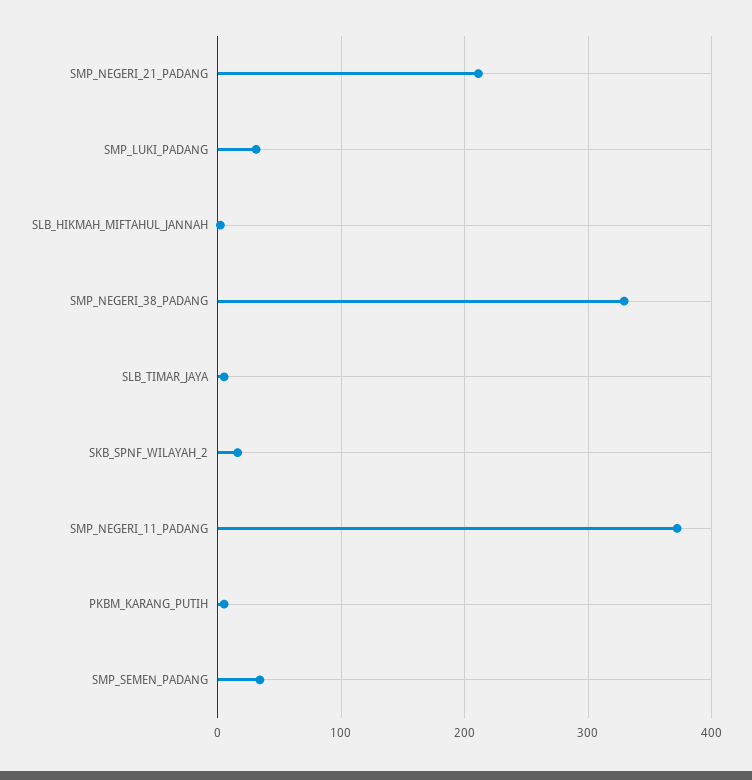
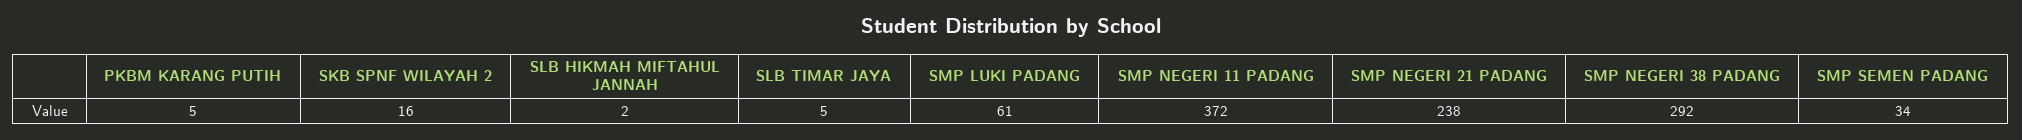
  {
-   "SMP_NEGERI_21_PADANG": 210,
+   "SMP_NEGERI_21_PADANG": 238,
-   "SMP_LUKI_PADANG": 30,
+   "SMP_LUKI_PADANG": 61,
    "SLB_HIKMAH_MIFTAHUL_JANNAH": 2,
-   "SMP_NEGERI_38_PADANG": 330,
+   "SMP_NEGERI_38_PADANG": 292,
    "SLB_TIMAR_JAYA": 5,
    "SKB_SPNF_WILAYAH_2": 16,
    "SMP_NEGERI_11_PADANG": 372,
    "PKBM_KARANG_PUTIH": 5,
    "SMP_SEMEN_PADANG": 34
  }

